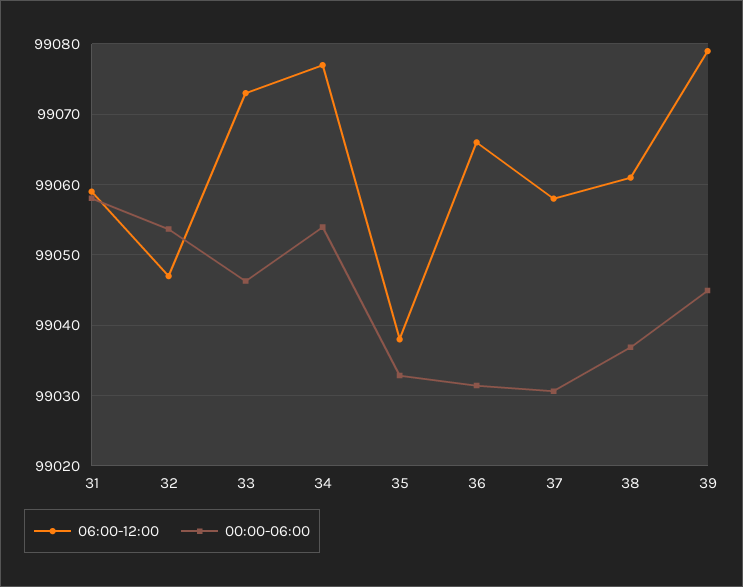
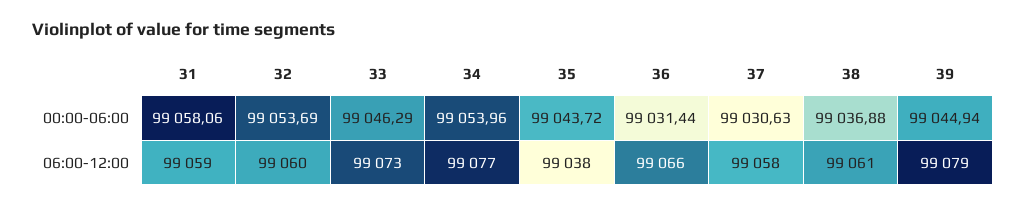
  {
    "06:00-12:00": {
      "31": 99059,
-     "32": 99047,
+     "32": 99060,
      "33": 99073,
      "34": 99077,
      "35": 99038,
      "36": 99066,
      "37": 99058,
      "38": 99061,
      "39": 99079
    },
    "00:00-06:00": {
      "31": 99058.06,
      "32": 99053.69,
      "33": 99046.29,
      "34": 99053.96,
-     "35": 99033,
+     "35": 99043.72,
      "36": 99031.44,
      "37": 99030.63,
      "38": 99036.88,
      "39": 99044.94
    }
  }

